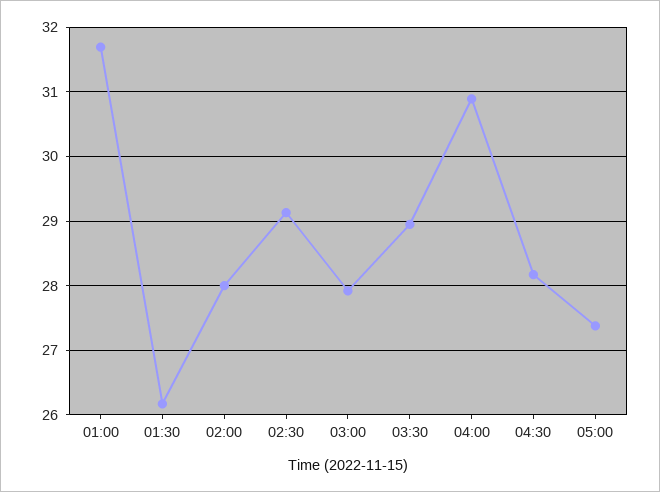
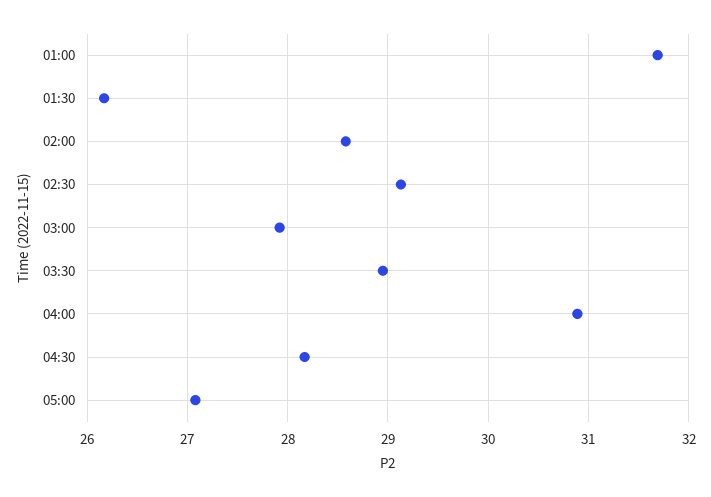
  {
    "01:00": 31.7,
    "01:30": 26.2,
-   "02:00": 28,
+   "02:00": 28.6,
    "02:30": 29.1,
    "03:00": 27.9,
    "03:30": 29,
    "04:00": 30.9,
    "04:30": 28.2,
-   "05:00": 27.4
+   "05:00": 27.1
  }

